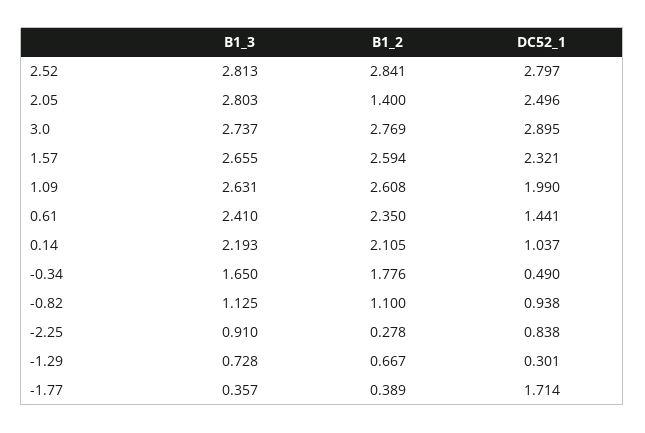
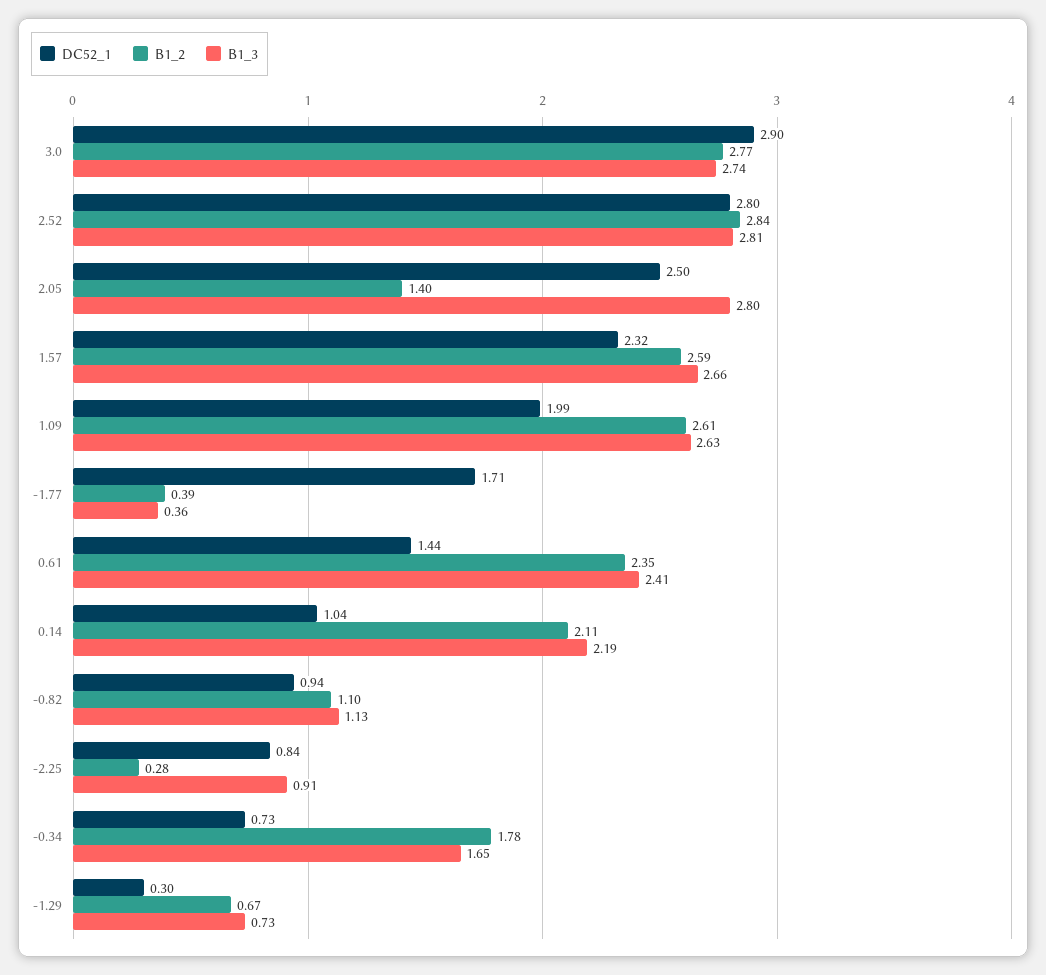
  {
    "B1_3": {
      "2.52": 2.813,
      "2.05": 2.803,
      "3.0": 2.737,
      "1.57": 2.655,
      "1.09": 2.631,
      "0.61": 2.41,
      "0.14": 2.193,
      "-0.34": 1.65,
      "-0.82": 1.125,
      "-2.25": 0.91,
      "-1.29": 0.728,
      "-1.77": 0.357
    },
    "B1_2": {
      "2.52": 2.841,
      "2.05": 1.4,
      "3.0": 2.769,
      "1.57": 2.594,
      "1.09": 2.608,
      "0.61": 2.35,
      "0.14": 2.105,
      "-0.34": 1.776,
      "-0.82": 1.1,
      "-2.25": 0.278,
      "-1.29": 0.667,
      "-1.77": 0.389
    },
    "DC52_1": {
      "2.52": 2.797,
      "2.05": 2.496,
      "3.0": 2.895,
      "1.57": 2.321,
      "1.09": 1.99,
      "0.61": 1.441,
      "0.14": 1.037,
-     "-0.34": 0.49,
+     "-0.34": 0.73,
      "-0.82": 0.938,
      "-2.25": 0.838,
      "-1.29": 0.301,
      "-1.77": 1.714
    }
  }

